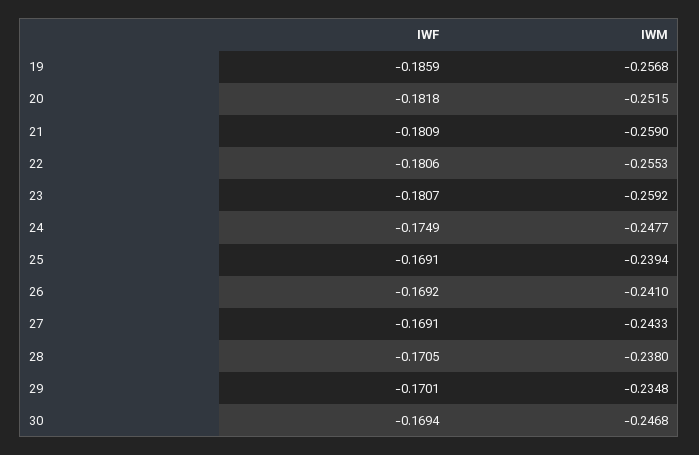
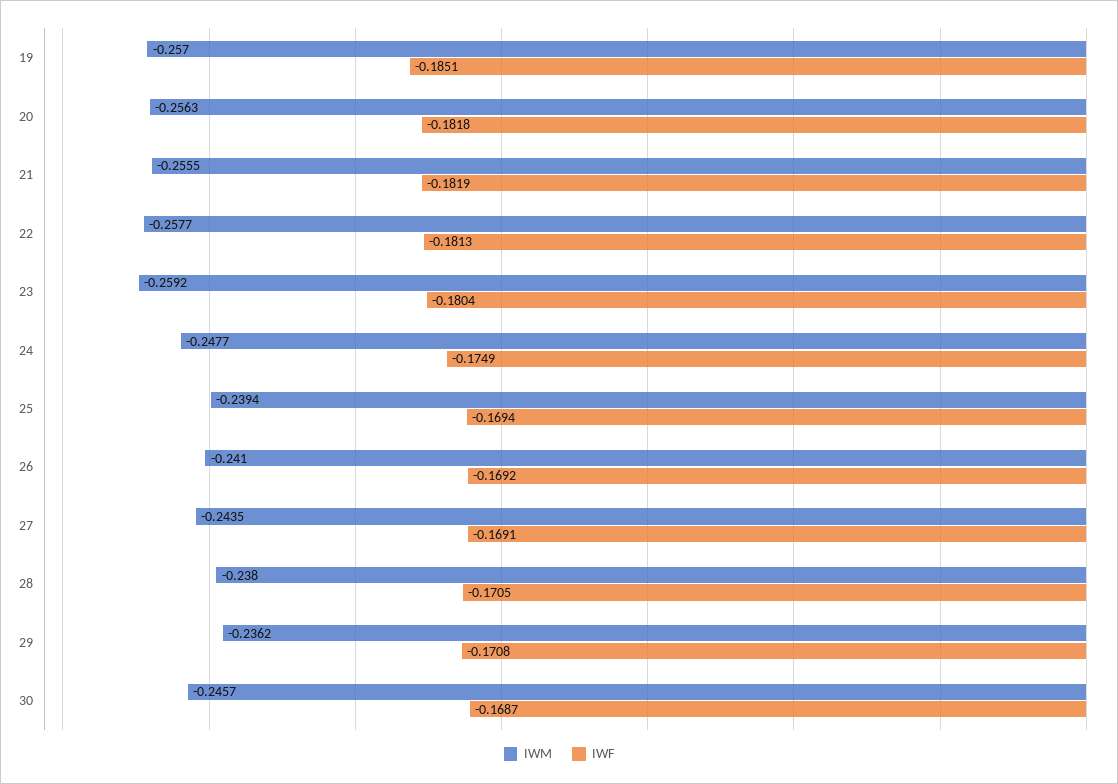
  {
    "IWF": {
-     "19": -0.1859,
+     "19": -0.1851,
      "20": -0.1818,
-     "21": -0.1809,
+     "21": -0.1819,
-     "22": -0.1806,
+     "22": -0.1813,
-     "23": -0.1807,
+     "23": -0.1804,
      "24": -0.1749,
-     "25": -0.1691,
+     "25": -0.1694,
      "26": -0.1692,
      "27": -0.1691,
      "28": -0.1705,
-     "29": -0.1701,
+     "29": -0.1708,
-     "30": -0.1694
+     "30": -0.1687
    },
    "IWM": {
-     "19": -0.2568,
+     "19": -0.257,
-     "20": -0.2515,
+     "20": -0.2563,
-     "21": -0.259,
+     "21": -0.2555,
-     "22": -0.2553,
+     "22": -0.2577,
      "23": -0.2592,
      "24": -0.2477,
      "25": -0.2394,
      "26": -0.241,
-     "27": -0.2433,
+     "27": -0.2435,
      "28": -0.238,
-     "29": -0.2348,
+     "29": -0.2362,
-     "30": -0.2468
+     "30": -0.2457
    }
  }

